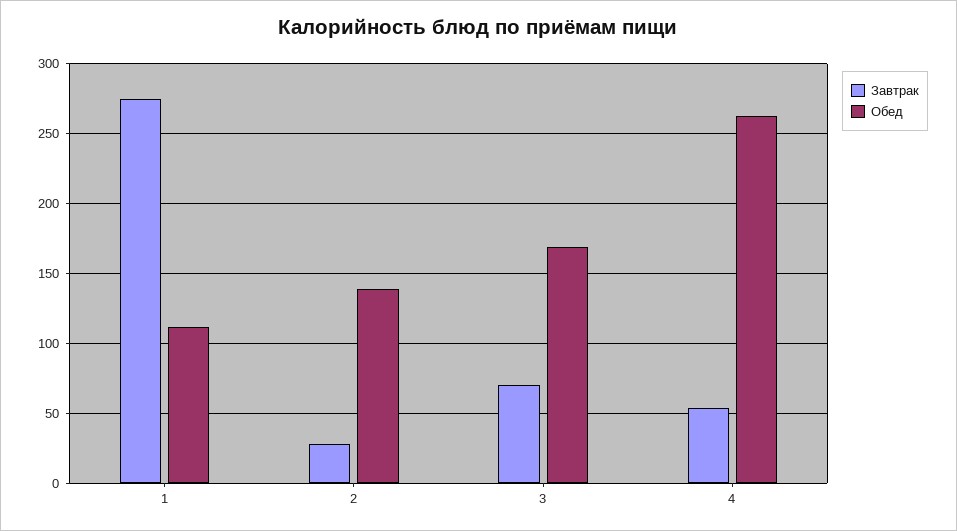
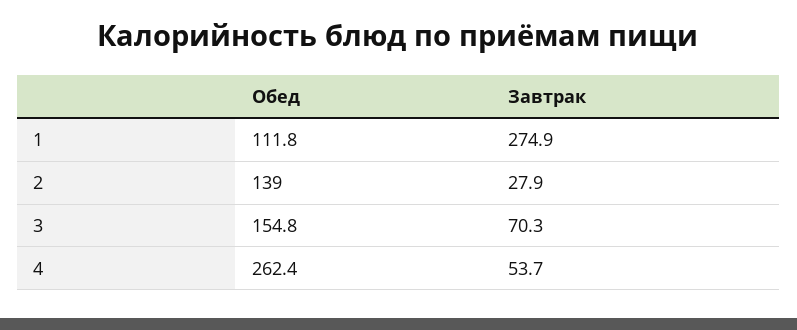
  {
    "Завтрак": {
      "1": 274.9,
      "2": 27.9,
      "3": 70.3,
      "4": 53.7
    },
    "Обед": {
      "1": 111.8,
      "2": 139,
-     "3": 170,
+     "3": 154.8,
      "4": 262.4
    }
  }

